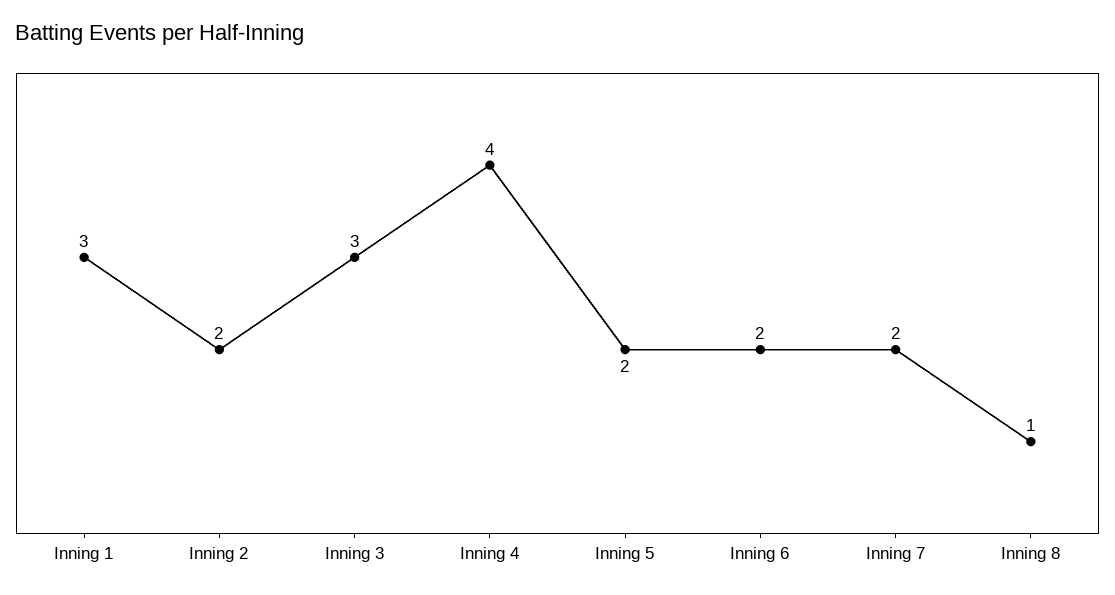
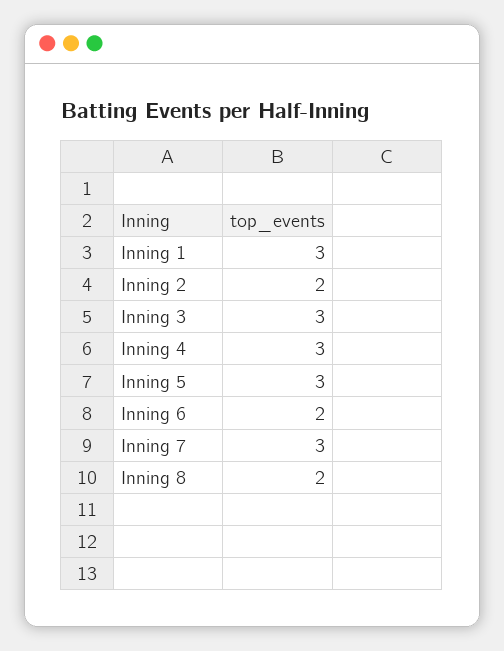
  {
    "Inning 1": 3,
    "Inning 2": 2,
    "Inning 3": 3,
-   "Inning 4": 4,
+   "Inning 4": 3,
-   "Inning 5": 2,
+   "Inning 5": 3,
    "Inning 6": 2,
-   "Inning 7": 2,
+   "Inning 7": 3,
-   "Inning 8": 1
+   "Inning 8": 2
  }

